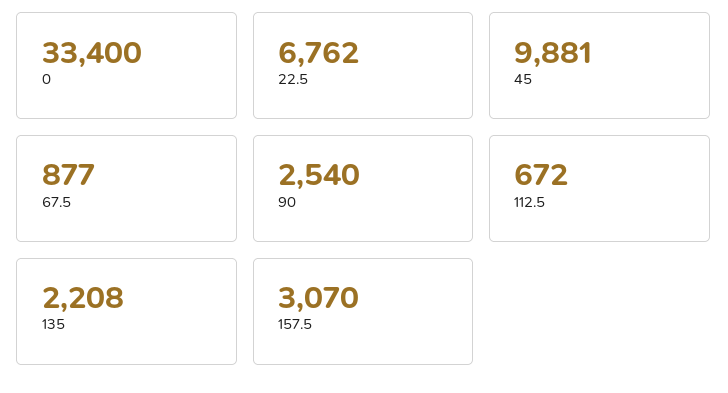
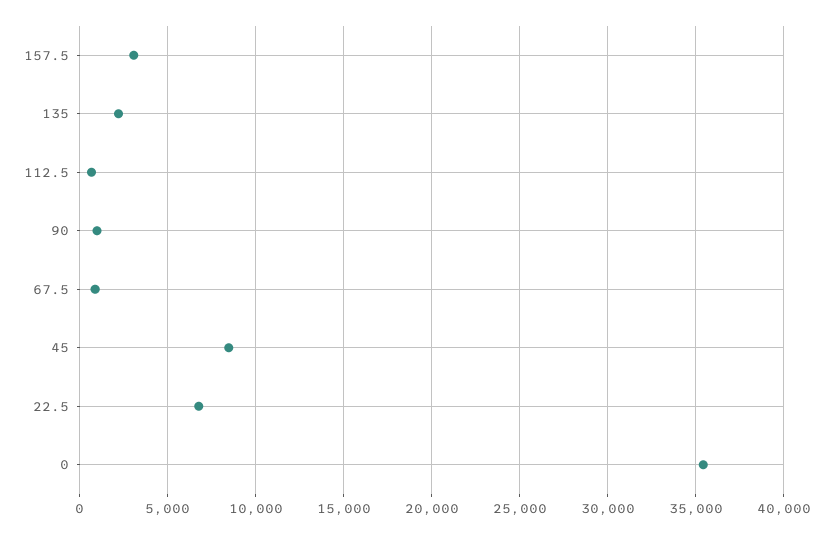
  {
-   "0": 33400,
+   "0": 35500,
    "22.5": 6762,
-   "45": 9881,
+   "45": 8500,
    "67.5": 877,
-   "90": 2540,
+   "90": 1000,
    "112.5": 672,
    "135": 2208,
    "157.5": 3070
  }

